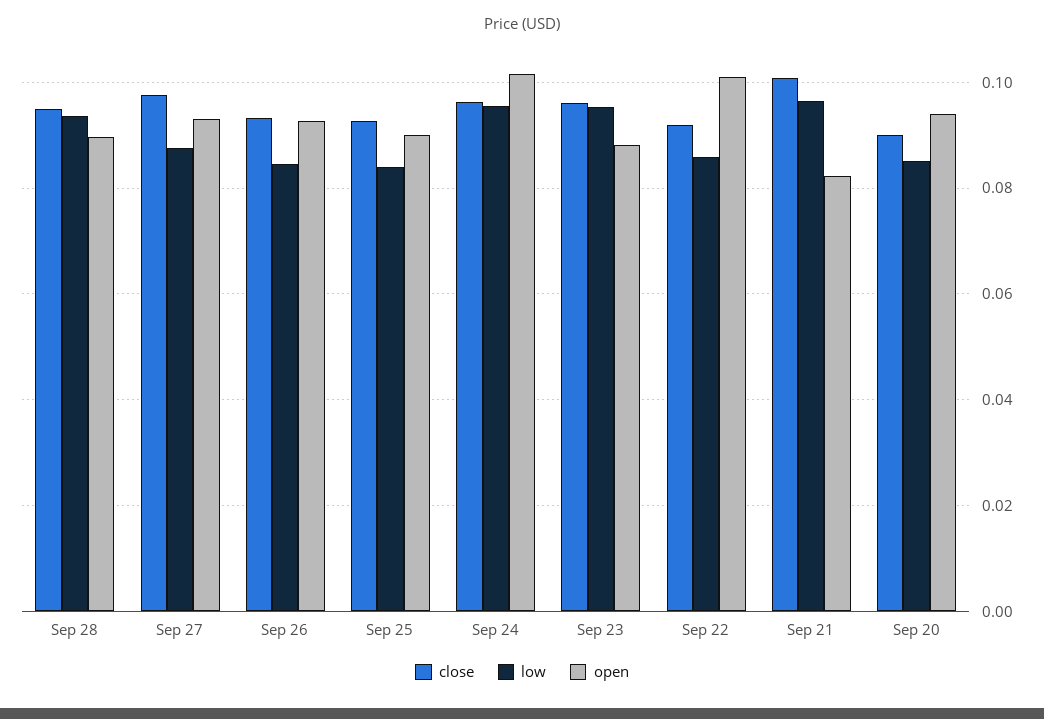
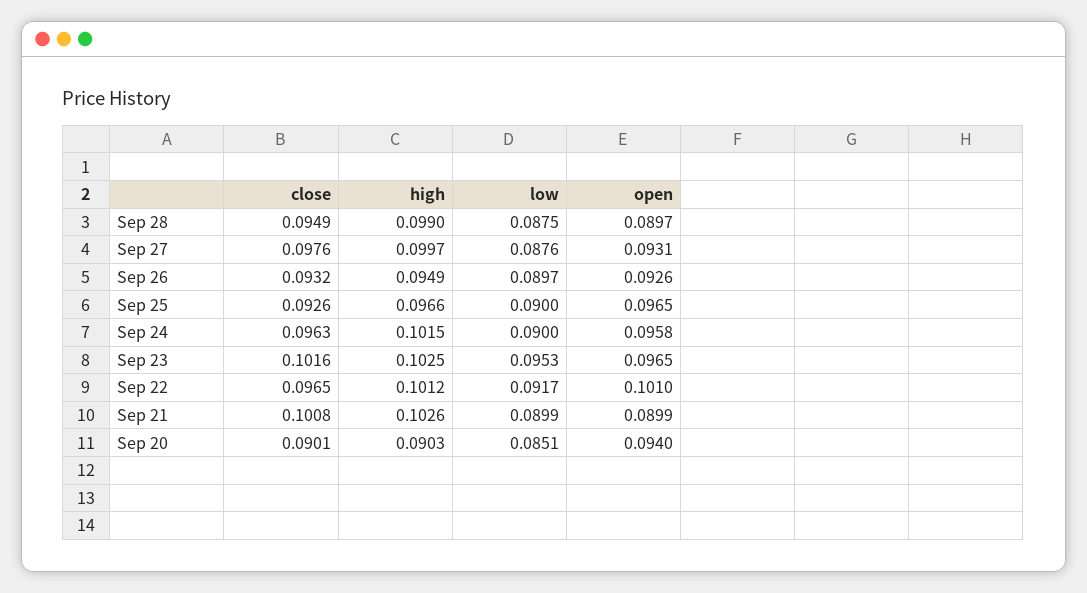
  {
    "close": {
      "Sep 28": 0.0949,
      "Sep 27": 0.0976,
      "Sep 26": 0.0932,
      "Sep 25": 0.0926,
      "Sep 24": 0.0963,
-     "Sep 23": 0.096,
+     "Sep 23": 0.1016,
-     "Sep 22": 0.092,
+     "Sep 22": 0.0965,
      "Sep 21": 0.1008,
      "Sep 20": 0.0901
    },
    "low": {
-     "Sep 28": 0.094,
+     "Sep 28": 0.0875,
      "Sep 27": 0.0876,
-     "Sep 26": 0.084,
+     "Sep 26": 0.0897,
-     "Sep 25": 0.084,
+     "Sep 25": 0.09,
-     "Sep 24": 0.096,
+     "Sep 24": 0.09,
      "Sep 23": 0.0953,
-     "Sep 22": 0.086,
+     "Sep 22": 0.0917,
-     "Sep 21": 0.096,
+     "Sep 21": 0.0899,
      "Sep 20": 0.0851
    },
    "open": {
      "Sep 28": 0.0897,
      "Sep 27": 0.0931,
      "Sep 26": 0.0926,
-     "Sep 25": 0.09,
+     "Sep 25": 0.0965,
-     "Sep 24": 0.102,
+     "Sep 24": 0.0958,
-     "Sep 23": 0.088,
+     "Sep 23": 0.0965,
      "Sep 22": 0.101,
-     "Sep 21": 0.082,
+     "Sep 21": 0.0899,
      "Sep 20": 0.094
-   }
+   },
+   "high": {
+     "Sep 28": 0.099,
+     "Sep 27": 0.0997,
+     "Sep 26": 0.0949,
+     "Sep 25": 0.0966,
+     "Sep 24": 0.1015,
+     "Sep 23": 0.1025,
+     "Sep 22": 0.1012,
+     "Sep 21": 0.1026,
+     "Sep 20": 0.0903
+   }
  }

